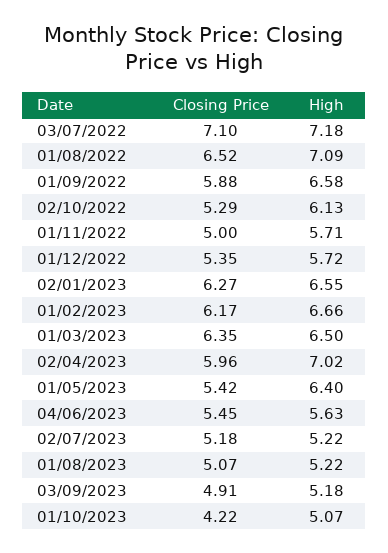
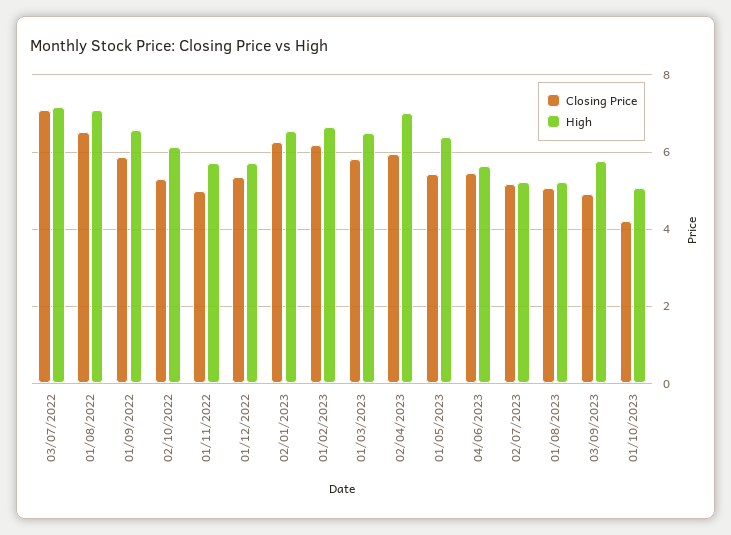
  {
    "Closing Price": {
      "03/07/2022": 7.1,
      "01/08/2022": 6.52,
      "01/09/2022": 5.88,
      "02/10/2022": 5.29,
      "01/11/2022": 5,
      "01/12/2022": 5.35,
      "02/01/2023": 6.27,
      "01/02/2023": 6.17,
-     "01/03/2023": 6.35,
+     "01/03/2023": 5.8,
      "02/04/2023": 5.96,
      "01/05/2023": 5.42,
      "04/06/2023": 5.45,
      "02/07/2023": 5.18,
      "01/08/2023": 5.07,
      "03/09/2023": 4.91,
      "01/10/2023": 4.22
    },
    "High": {
      "03/07/2022": 7.18,
      "01/08/2022": 7.09,
      "01/09/2022": 6.58,
      "02/10/2022": 6.13,
      "01/11/2022": 5.71,
      "01/12/2022": 5.72,
      "02/01/2023": 6.55,
      "01/02/2023": 6.66,
      "01/03/2023": 6.5,
      "02/04/2023": 7.02,
      "01/05/2023": 6.4,
      "04/06/2023": 5.63,
      "02/07/2023": 5.22,
      "01/08/2023": 5.22,
-     "03/09/2023": 5.18,
+     "03/09/2023": 5.8,
      "01/10/2023": 5.07
    }
  }

